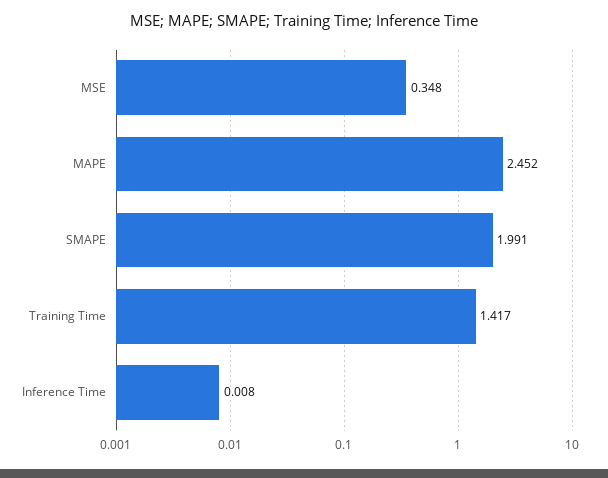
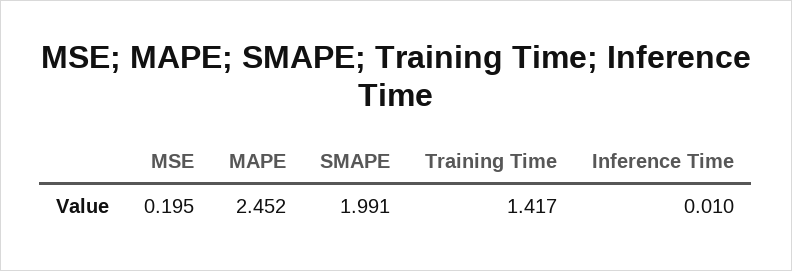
  {
-   "MSE": 0.348,
+   "MSE": 0.195,
    "MAPE": 2.452,
    "SMAPE": 1.991,
    "Training Time": 1.417,
-   "Inference Time": 0.008
+   "Inference Time": 0.01
  }

